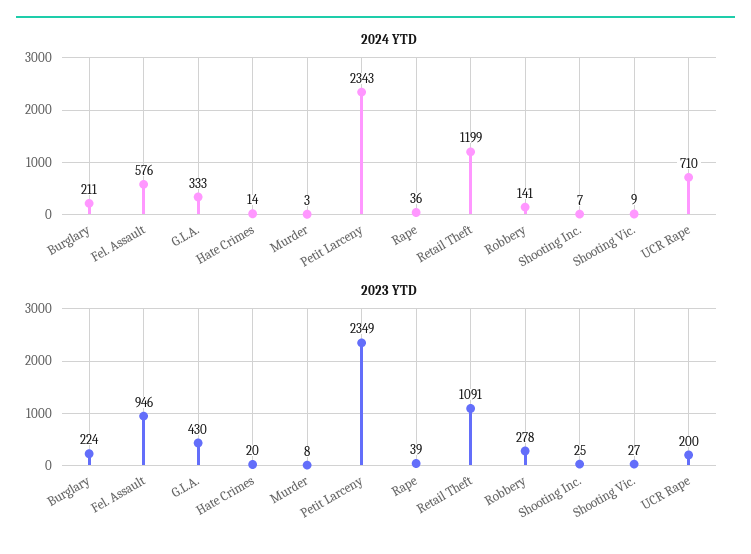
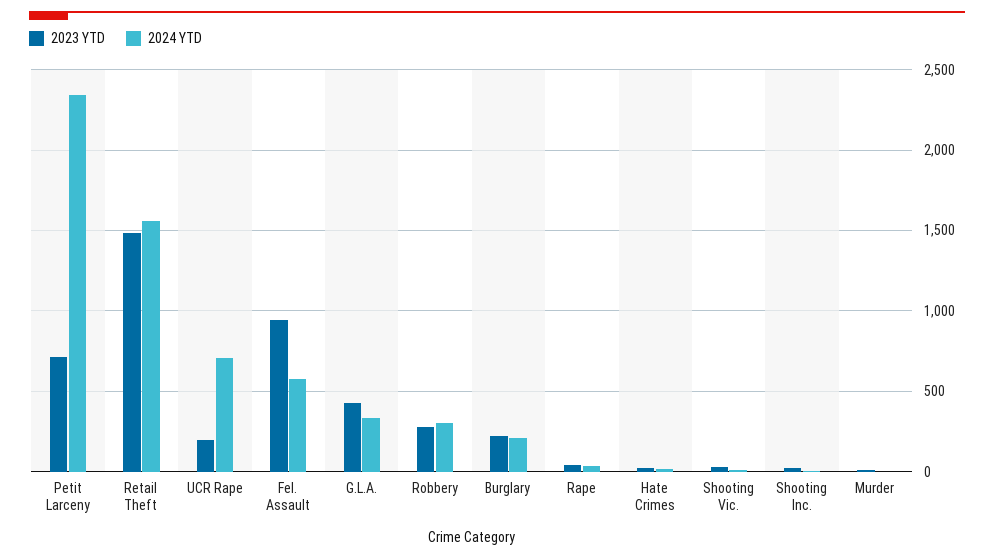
  {
    "2024 YTD": {
      "Burglary": 211,
      "Fel. Assault": 576,
      "G.L.A.": 333,
      "Hate Crimes": 14,
      "Murder": 3,
      "Petit Larceny": 2343,
      "Rape": 36,
-     "Retail Theft": 1199,
+     "Retail Theft": 1550,
-     "Robbery": 141,
+     "Robbery": 300,
      "Shooting Inc.": 7,
      "Shooting Vic.": 9,
      "UCR Rape": 710
    },
    "2023 YTD": {
      "Burglary": 224,
      "Fel. Assault": 946,
      "G.L.A.": 430,
      "Hate Crimes": 20,
      "Murder": 8,
-     "Petit Larceny": 2349,
+     "Petit Larceny": 700,
      "Rape": 39,
-     "Retail Theft": 1091,
+     "Retail Theft": 1500,
      "Robbery": 278,
      "Shooting Inc.": 25,
      "Shooting Vic.": 27,
      "UCR Rape": 200
    }
  }

